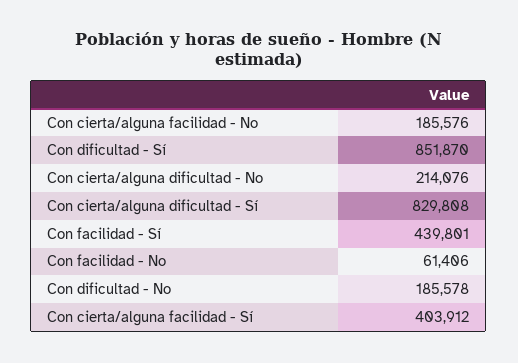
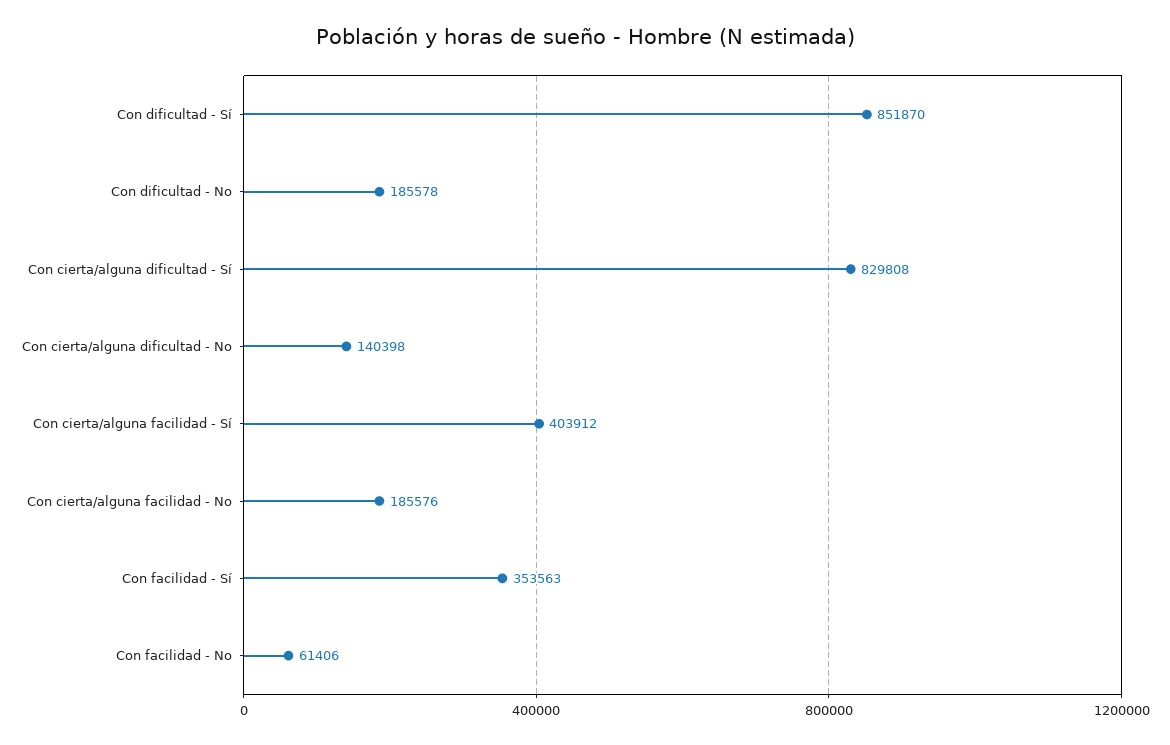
  {
    "Con cierta/alguna facilidad - No": 185576,
    "Con dificultad - Sí": 851870,
-   "Con cierta/alguna dificultad - No": 214076,
+   "Con cierta/alguna dificultad - No": 140398,
    "Con cierta/alguna dificultad - Sí": 829808,
-   "Con facilidad - Sí": 439801,
+   "Con facilidad - Sí": 353563,
    "Con facilidad - No": 61406,
    "Con dificultad - No": 185578,
    "Con cierta/alguna facilidad - Sí": 403912
  }

